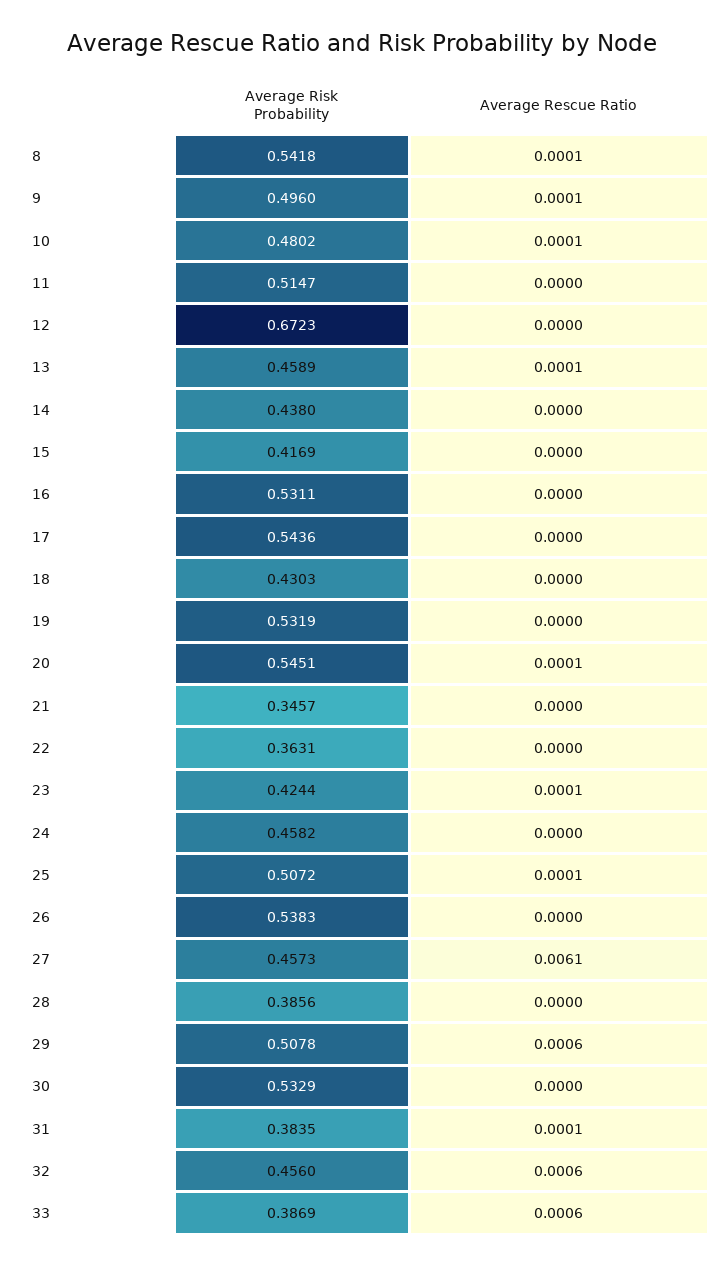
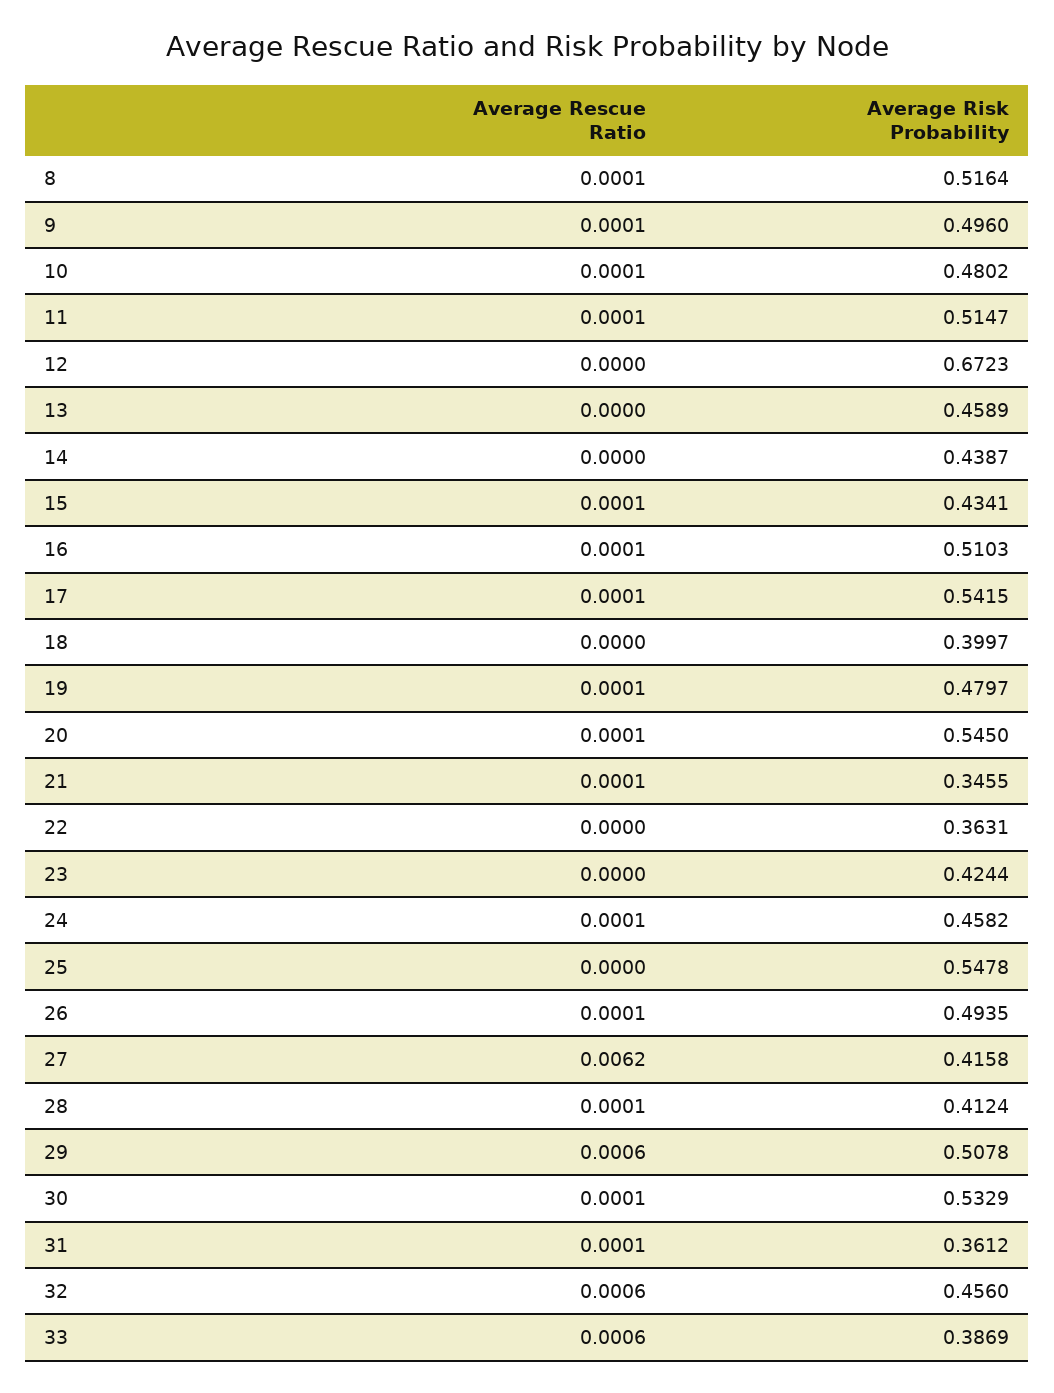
  {
    "Average Risk Probability": {
-     "8": 0.5418,
+     "8": 0.5164,
      "9": 0.496,
      "10": 0.4802,
      "11": 0.5147,
      "12": 0.6723,
      "13": 0.4589,
-     "14": 0.438,
+     "14": 0.4387,
-     "15": 0.4169,
+     "15": 0.4341,
-     "16": 0.5311,
+     "16": 0.5103,
-     "17": 0.5436,
+     "17": 0.5415,
-     "18": 0.4303,
+     "18": 0.3997,
-     "19": 0.5319,
+     "19": 0.4797,
-     "20": 0.5451,
+     "20": 0.545,
-     "21": 0.3457,
+     "21": 0.3455,
      "22": 0.3631,
      "23": 0.4244,
      "24": 0.4582,
-     "25": 0.5072,
+     "25": 0.5478,
-     "26": 0.5383,
+     "26": 0.4935,
-     "27": 0.4573,
+     "27": 0.4158,
-     "28": 0.3856,
+     "28": 0.4124,
      "29": 0.5078,
      "30": 0.5329,
-     "31": 0.3835,
+     "31": 0.3612,
      "32": 0.456,
      "33": 0.3869
    },
    "Average Rescue Ratio": {
      "8": 0.0001,
      "9": 0.0001,
      "10": 0.0001,
-     "11": 0,
+     "11": 0.0001,
      "12": 0,
-     "13": 0.0001,
+     "13": 0,
      "14": 0,
-     "15": 0,
+     "15": 0.0001,
-     "16": 0,
+     "16": 0.0001,
-     "17": 0,
+     "17": 0.0001,
      "18": 0,
-     "19": 0,
+     "19": 0.0001,
      "20": 0.0001,
-     "21": 0,
+     "21": 0.0001,
      "22": 0,
-     "23": 0.0001,
+     "23": 0,
-     "24": 0,
+     "24": 0.0001,
-     "25": 0.0001,
+     "25": 0,
-     "26": 0,
+     "26": 0.0001,
-     "27": 0.0061,
+     "27": 0.0062,
-     "28": 0,
+     "28": 0.0001,
      "29": 0.0006,
-     "30": 0,
+     "30": 0.0001,
      "31": 0.0001,
      "32": 0.0006,
      "33": 0.0006
    }
  }

